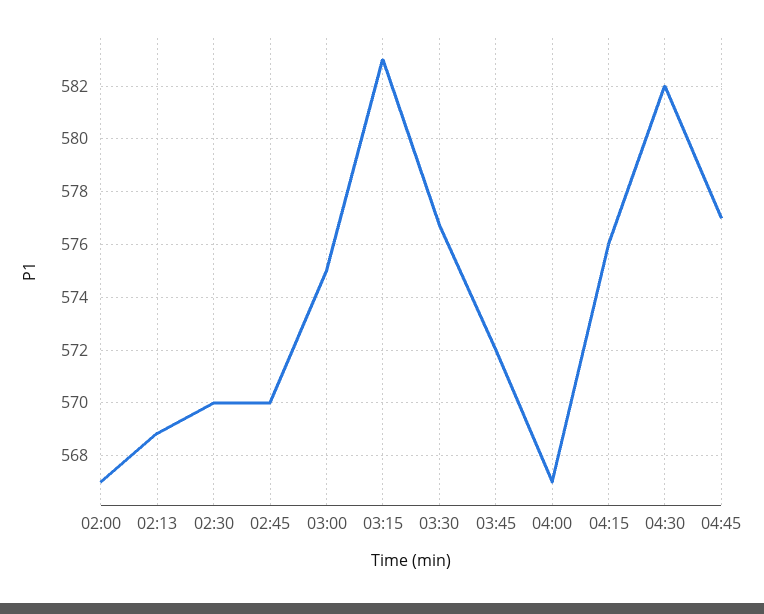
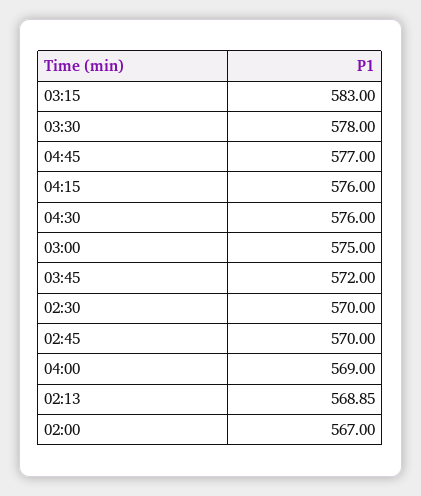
  {
    "02:00": 567,
    "02:13": 568.85,
    "02:30": 570,
    "02:45": 570,
    "03:00": 575,
    "03:15": 583,
-   "03:30": 576.75,
+   "03:30": 578,
    "03:45": 572,
-   "04:00": 567,
+   "04:00": 569,
    "04:15": 576,
-   "04:30": 582,
+   "04:30": 576,
    "04:45": 577
  }

